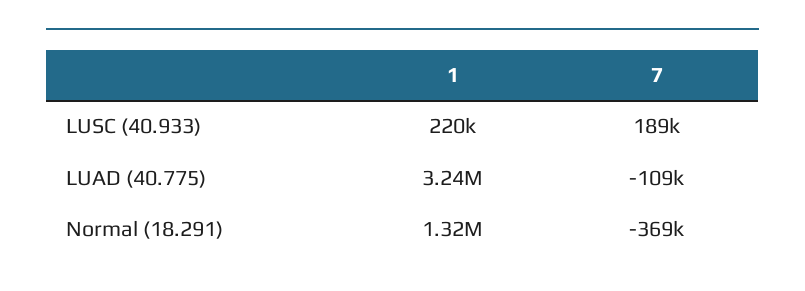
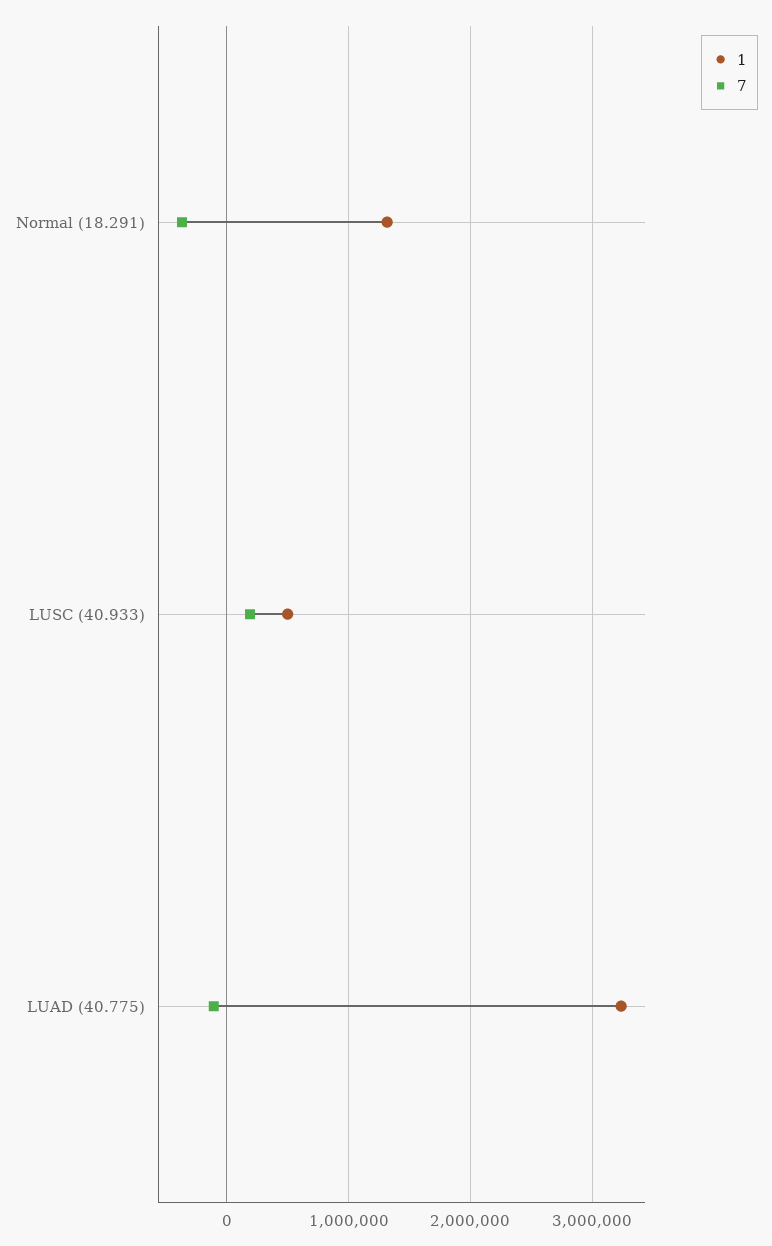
  {
    "1": {
-     "LUSC (40.933)": 220000,
+     "LUSC (40.933)": 500000,
      "LUAD (40.775)": 3240000,
      "Normal (18.291)": 1320000
    },
    "7": {
      "LUSC (40.933)": 189000,
      "LUAD (40.775)": -109000,
      "Normal (18.291)": -369000
    }
  }

